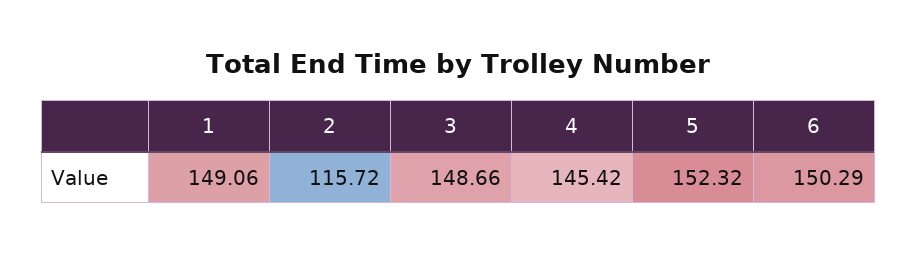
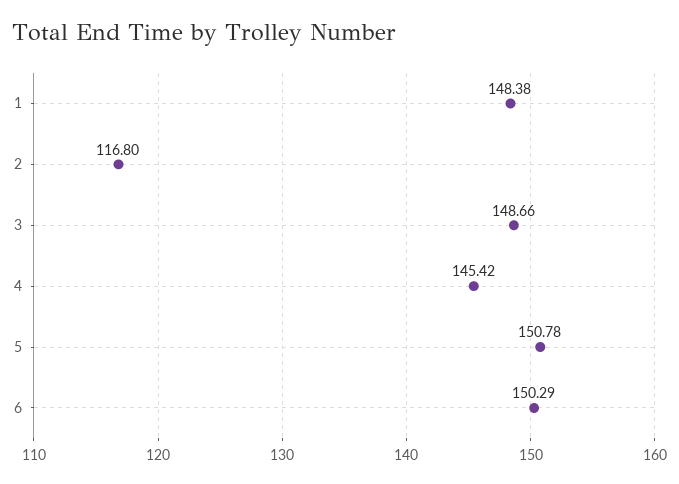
  {
-   "1": 149.06,
+   "1": 148.38,
-   "2": 115.72,
+   "2": 116.8,
    "3": 148.66,
    "4": 145.42,
-   "5": 152.32,
+   "5": 150.78,
    "6": 150.29
  }

